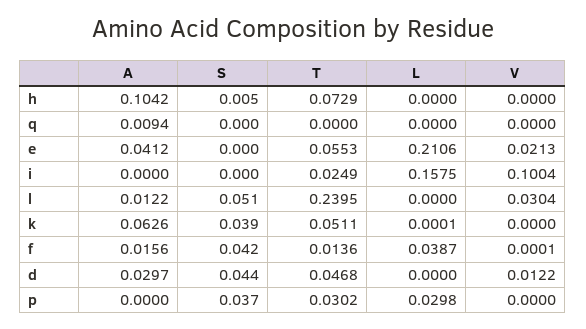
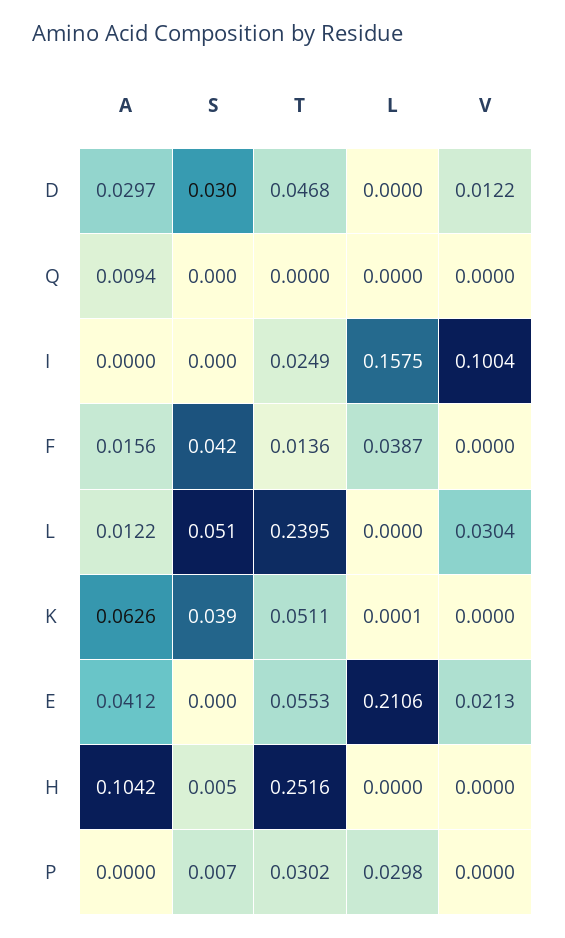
  {
    "A": {
      "h": 0.1042,
      "q": 0.0094,
      "e": 0.0412,
      "i": 0,
      "l": 0.0122,
      "k": 0.0626,
      "f": 0.0156,
      "d": 0.0297,
      "p": 0
    },
    "S": {
      "h": 0.005,
      "q": 0,
      "e": 0,
      "i": 0,
      "l": 0.051,
      "k": 0.039,
      "f": 0.042,
-     "d": 0.044,
+     "d": 0.03,
-     "p": 0.037
+     "p": 0.007
    },
    "T": {
-     "h": 0.0729,
+     "h": 0.2516,
      "q": 0,
      "e": 0.0553,
      "i": 0.0249,
      "l": 0.2395,
      "k": 0.0511,
      "f": 0.0136,
      "d": 0.0468,
      "p": 0.0302
    },
    "L": {
      "h": 0,
      "q": 0,
      "e": 0.2106,
      "i": 0.1575,
      "l": 0,
      "k": 0.0001,
      "f": 0.0387,
      "d": 0,
      "p": 0.0298
    },
    "V": {
      "h": 0,
      "q": 0,
      "e": 0.0213,
      "i": 0.1004,
      "l": 0.0304,
      "k": 0,
-     "f": 0.0001,
+     "f": 0,
      "d": 0.0122,
      "p": 0
    }
  }

